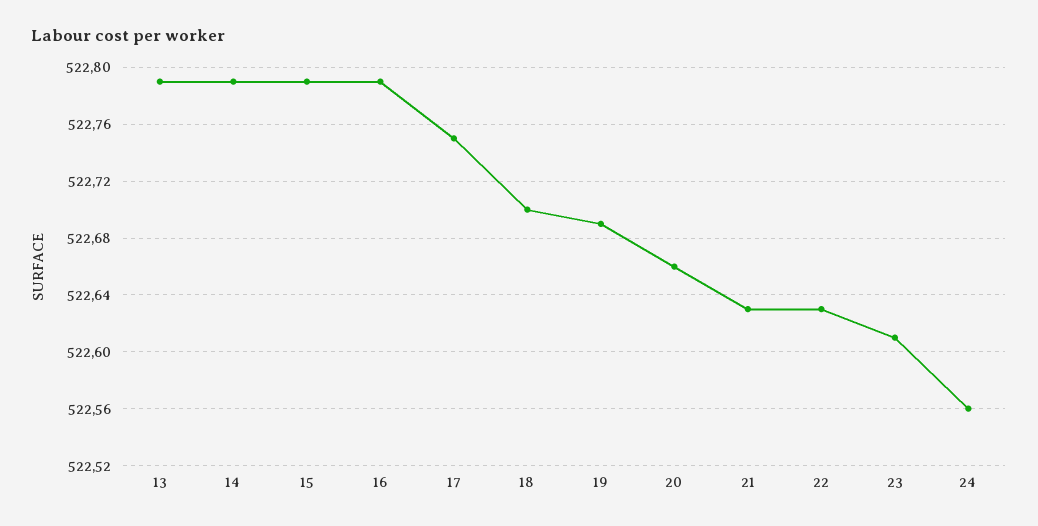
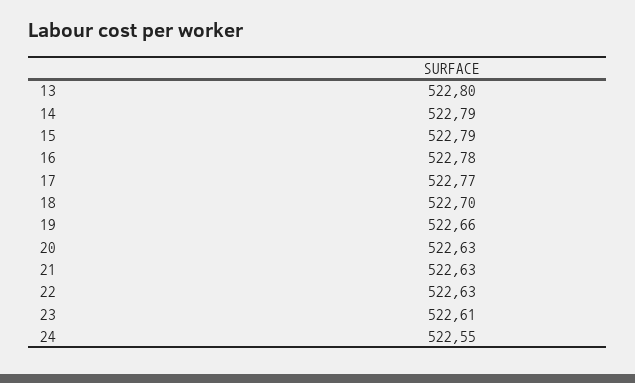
  {
-   "13": 522.79,
+   "13": 522.8,
    "14": 522.79,
    "15": 522.79,
-   "16": 522.79,
+   "16": 522.78,
-   "17": 522.75,
+   "17": 522.77,
    "18": 522.7,
-   "19": 522.69,
+   "19": 522.66,
-   "20": 522.66,
+   "20": 522.63,
    "21": 522.63,
    "22": 522.63,
    "23": 522.61,
-   "24": 522.56
+   "24": 522.55
  }

